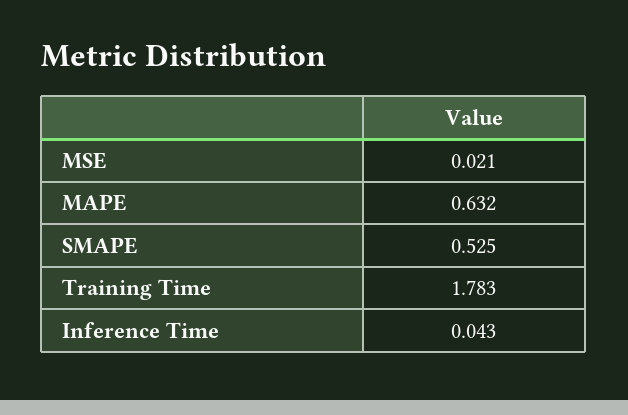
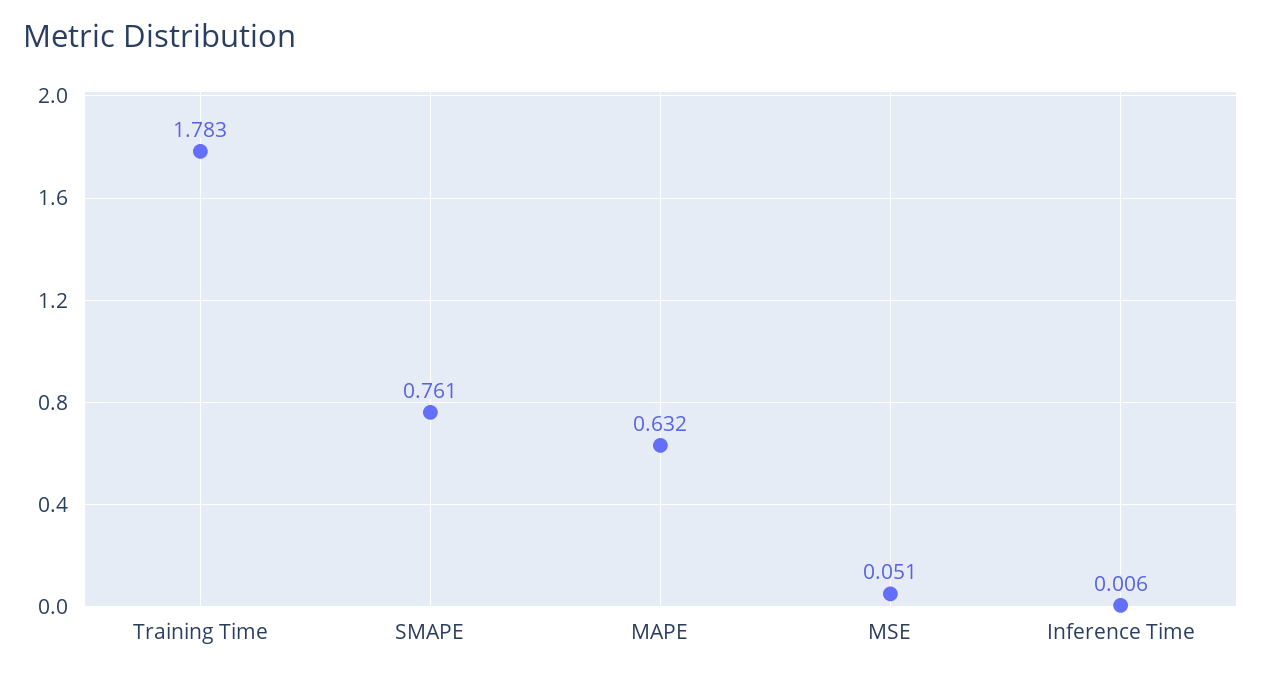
  {
-   "MSE": 0.021,
+   "MSE": 0.051,
    "MAPE": 0.632,
-   "SMAPE": 0.525,
+   "SMAPE": 0.761,
    "Training Time": 1.783,
-   "Inference Time": 0.043
+   "Inference Time": 0.006
  }

